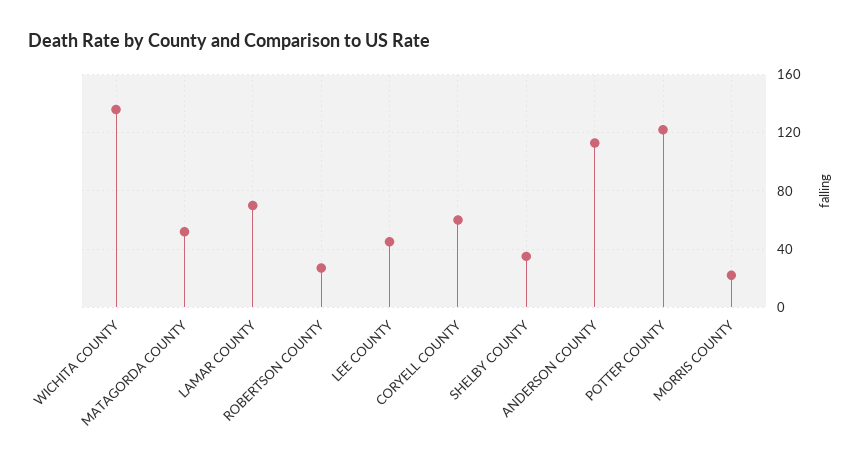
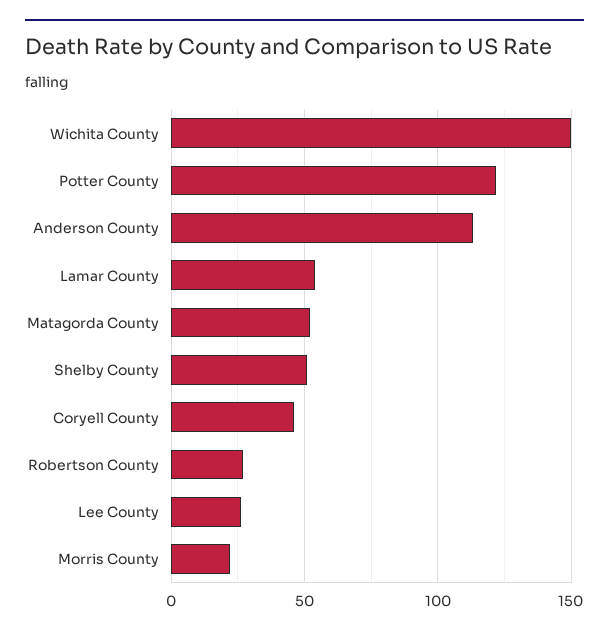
  {
-   "WICHITA COUNTY": 135,
+   "WICHITA COUNTY": 150,
    "MATAGORDA COUNTY": 50,
-   "LAMAR COUNTY": 70,
+   "LAMAR COUNTY": 55,
    "ROBERTSON COUNTY": 25,
-   "LEE COUNTY": 45,
+   "LEE COUNTY": 25,
-   "CORYELL COUNTY": 60,
+   "CORYELL COUNTY": 45,
-   "SHELBY COUNTY": 35,
+   "SHELBY COUNTY": 50,
    "ANDERSON COUNTY": 115,
    "POTTER COUNTY": 120,
    "MORRIS COUNTY": 20
  }

